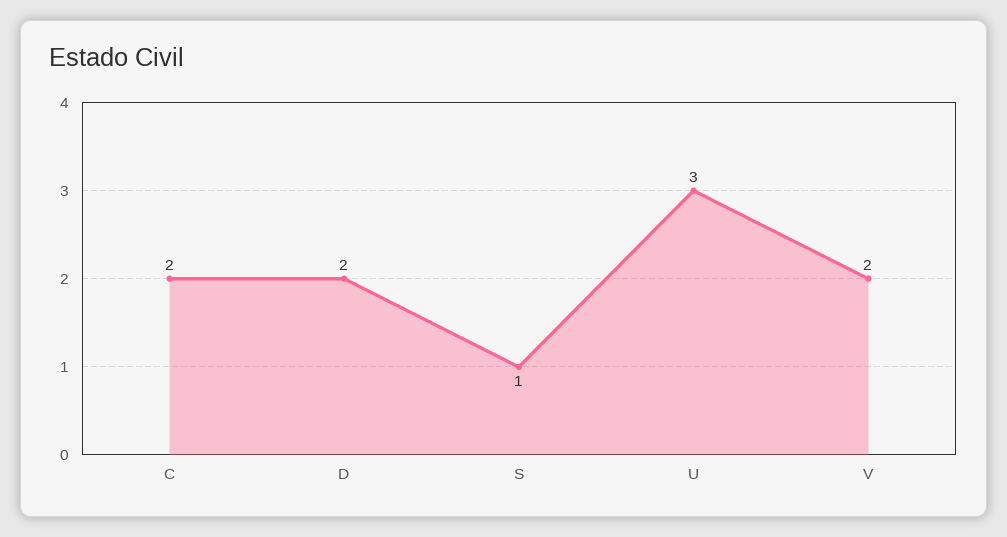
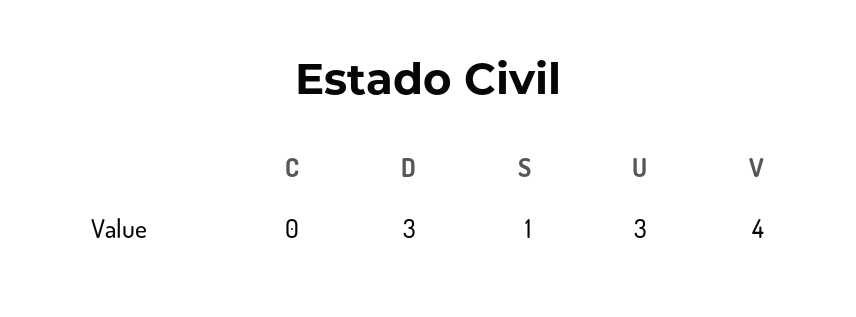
  {
-   "C": 2,
+   "C": 0,
-   "D": 2,
+   "D": 3,
    "S": 1,
    "U": 3,
-   "V": 2
+   "V": 4
  }

